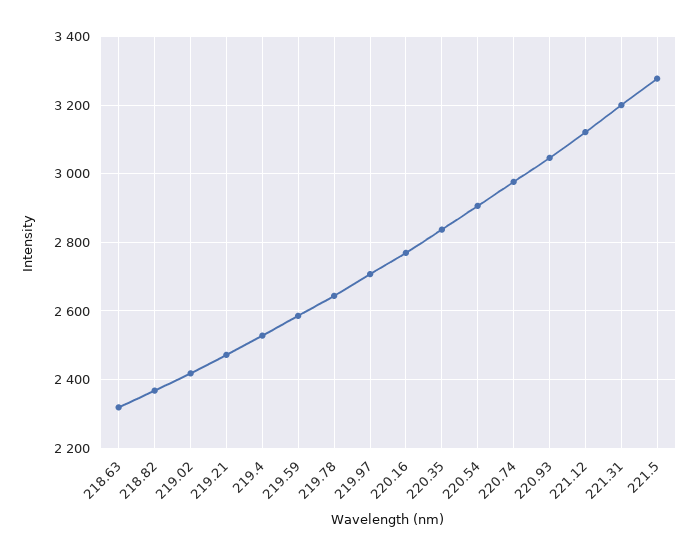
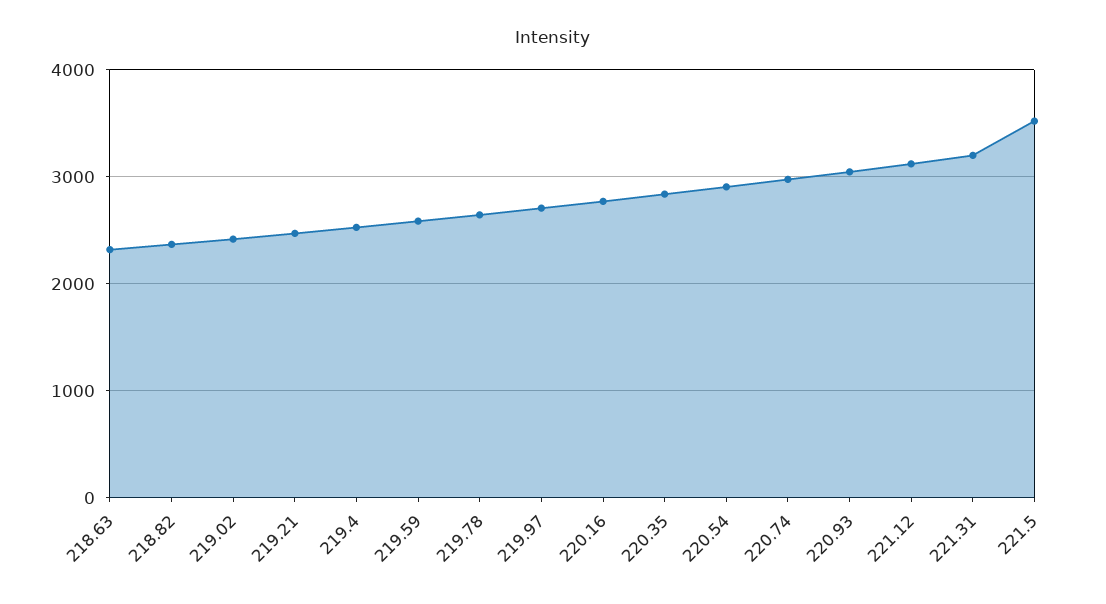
  {
    "218.63": 2320,
    "218.82": 2360,
    "219.02": 2420,
    "219.21": 2480,
    "219.4": 2520,
    "219.59": 2580,
    "219.78": 2640,
    "219.97": 2700,
    "220.16": 2760,
    "220.35": 2840,
    "220.54": 2900,
    "220.74": 2980,
    "220.93": 3040,
    "221.12": 3120,
    "221.31": 3200,
-   "221.5": 3280
+   "221.5": 3500
  }

